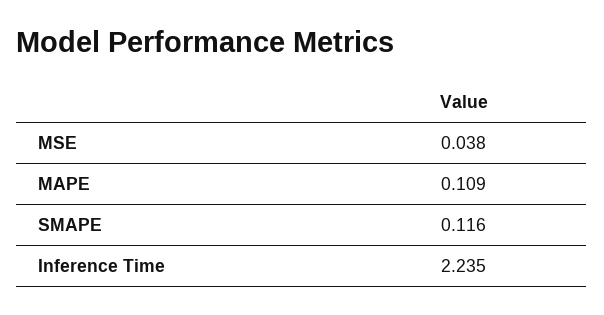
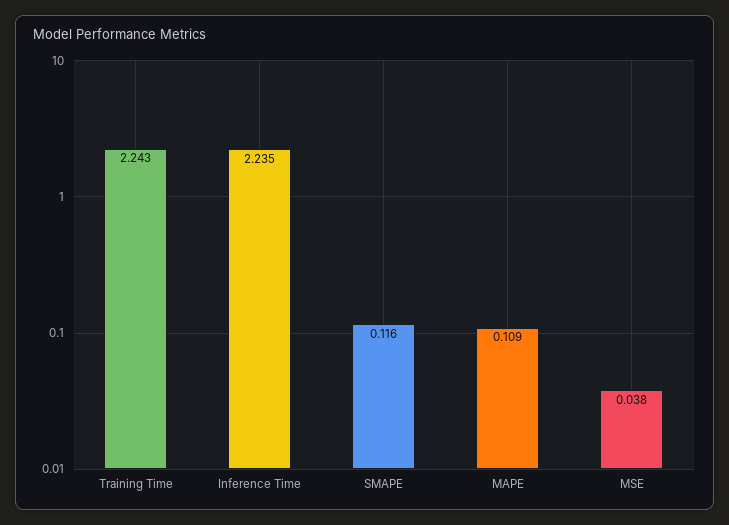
  {
    "MSE": 0.038,
    "MAPE": 0.109,
    "SMAPE": 0.116,
-   "Inference Time": 2.235
+   "Inference Time": 2.235,
+   "Training Time": 2.243
  }

